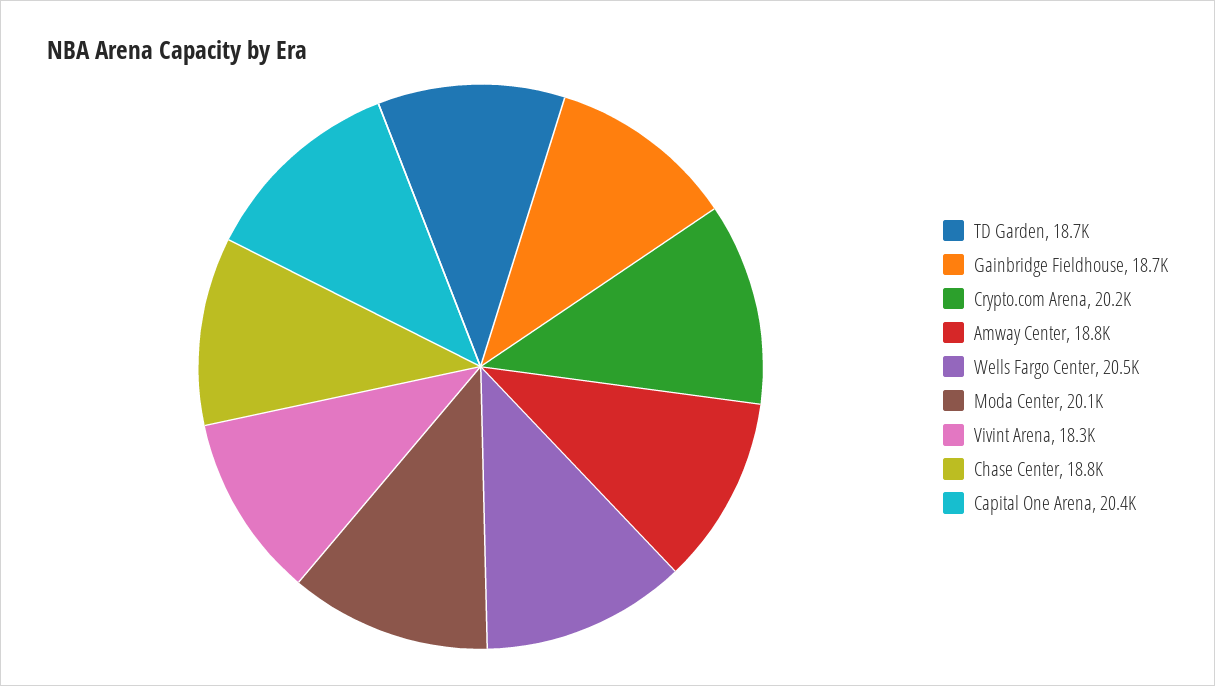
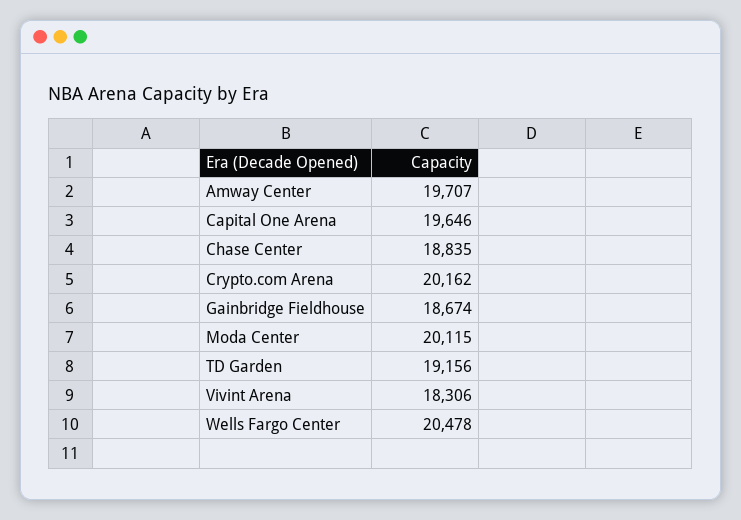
  {
-   "TD Garden": 18700,
+   "TD Garden": 19156,
    "Gainbridge Fieldhouse": 18674,
    "Crypto.com Arena": 20162,
-   "Amway Center": 18800,
+   "Amway Center": 19707,
    "Wells Fargo Center": 20478,
    "Moda Center": 20115,
    "Vivint Arena": 18306,
    "Chase Center": 18835,
-   "Capital One Arena": 20400
+   "Capital One Arena": 19646
  }

